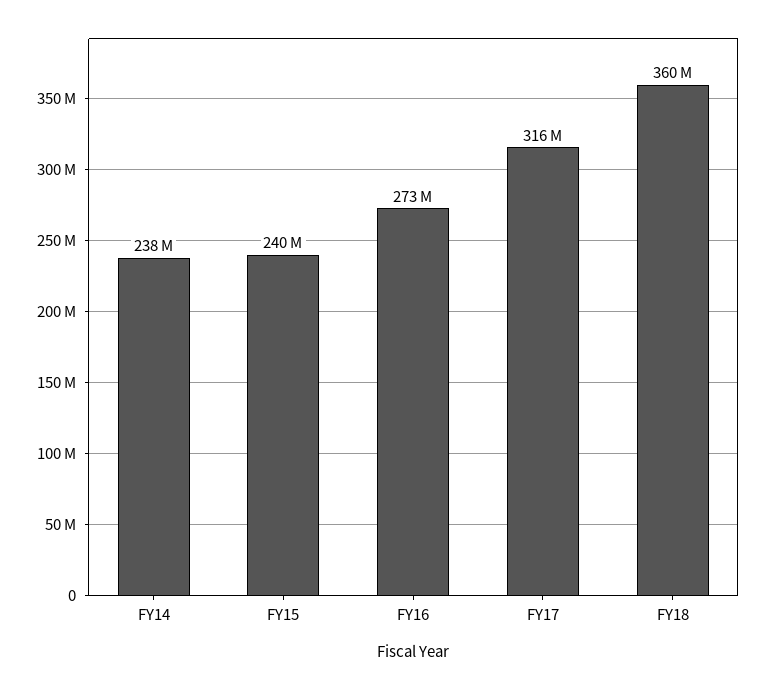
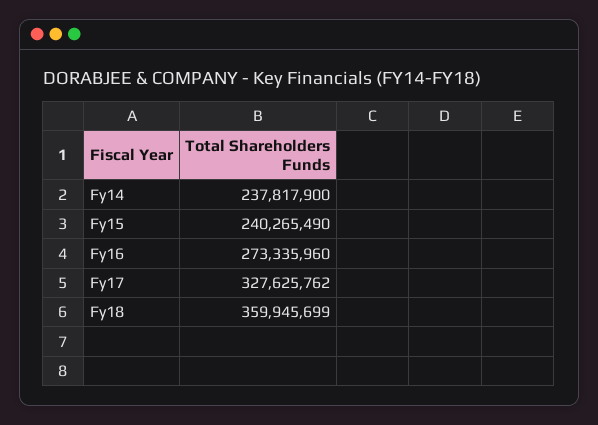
  {
    "FY14": 237817900,
    "FY15": 240265490,
    "FY16": 273335960,
-   "FY17": 316000000,
+   "FY17": 327625762,
    "FY18": 359945699
  }

